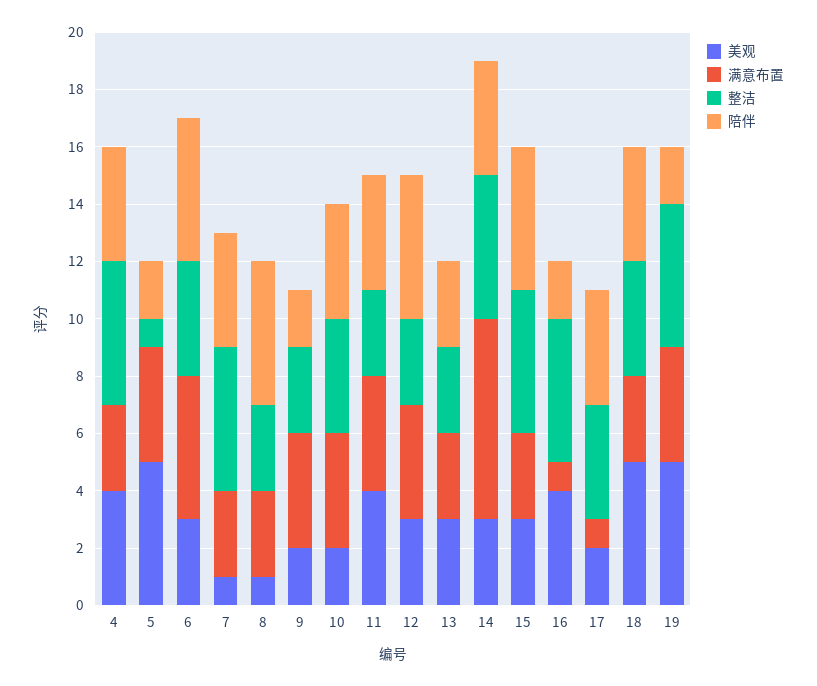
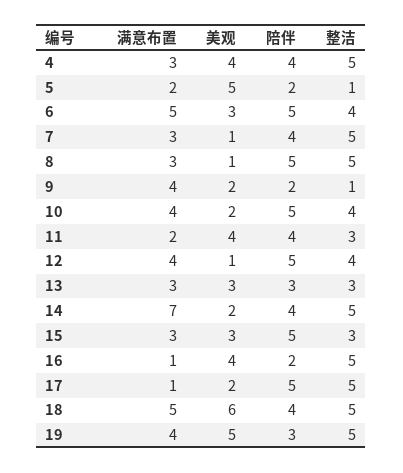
  {
    "美观": {
      "4": 4,
      "5": 5,
      "6": 3,
      "7": 1,
      "8": 1,
      "9": 2,
      "10": 2,
      "11": 4,
-     "12": 3,
+     "12": 1,
      "13": 3,
-     "14": 3,
+     "14": 2,
      "15": 3,
      "16": 4,
      "17": 2,
-     "18": 5,
+     "18": 6,
      "19": 5
    },
    "满意布置": {
      "4": 3,
-     "5": 4,
+     "5": 2,
      "6": 5,
      "7": 3,
      "8": 3,
      "9": 4,
      "10": 4,
-     "11": 4,
+     "11": 2,
      "12": 4,
      "13": 3,
      "14": 7,
      "15": 3,
      "16": 1,
      "17": 1,
-     "18": 3,
+     "18": 5,
      "19": 4
    },
    "整洁": {
      "4": 5,
      "5": 1,
      "6": 4,
      "7": 5,
-     "8": 3,
+     "8": 5,
-     "9": 3,
+     "9": 1,
      "10": 4,
      "11": 3,
-     "12": 3,
+     "12": 4,
      "13": 3,
      "14": 5,
-     "15": 5,
+     "15": 3,
      "16": 5,
-     "17": 4,
+     "17": 5,
-     "18": 4,
+     "18": 5,
      "19": 5
    },
    "陪伴": {
      "4": 4,
      "5": 2,
      "6": 5,
      "7": 4,
      "8": 5,
      "9": 2,
-     "10": 4,
+     "10": 5,
      "11": 4,
      "12": 5,
      "13": 3,
      "14": 4,
      "15": 5,
      "16": 2,
-     "17": 4,
+     "17": 5,
      "18": 4,
-     "19": 2
+     "19": 3
    }
  }

